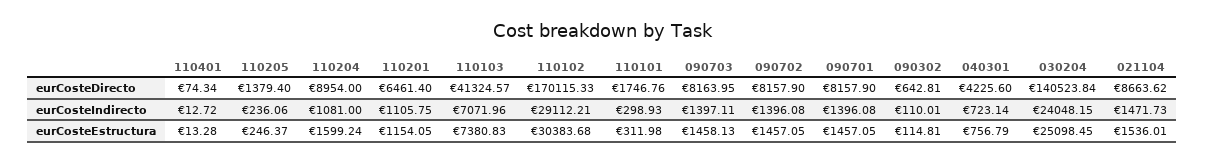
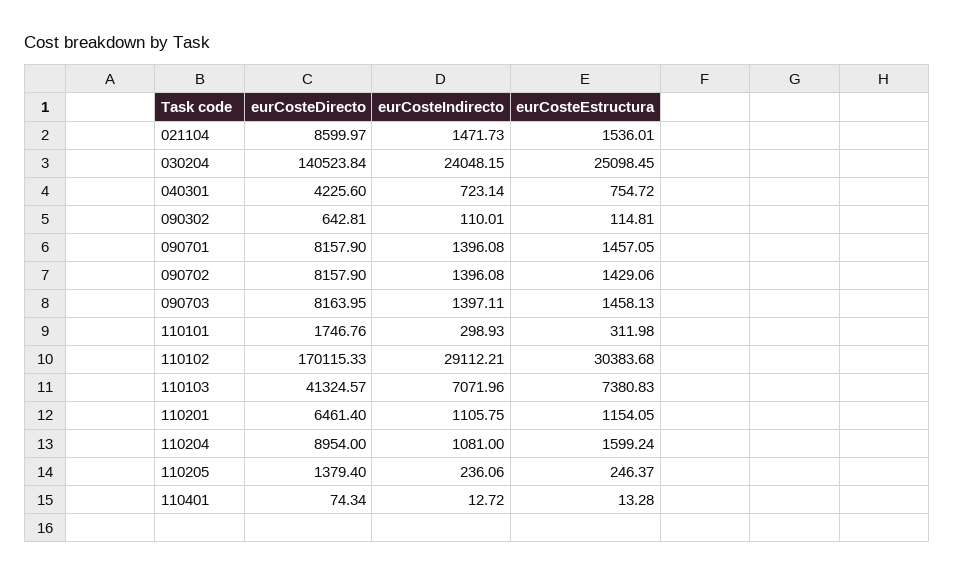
  {
    "110401": {
      "eurCosteDirecto": 74.34,
      "eurCosteIndirecto": 12.72,
      "eurCosteEstructura": 13.28
    },
    "110205": {
      "eurCosteDirecto": 1379.4,
      "eurCosteIndirecto": 236.06,
      "eurCosteEstructura": 246.37
    },
    "110204": {
      "eurCosteDirecto": 8954,
      "eurCosteIndirecto": 1081,
      "eurCosteEstructura": 1599.24
    },
    "110201": {
      "eurCosteDirecto": 6461.4,
      "eurCosteIndirecto": 1105.75,
      "eurCosteEstructura": 1154.05
    },
    "110103": {
      "eurCosteDirecto": 41324.57,
      "eurCosteIndirecto": 7071.96,
      "eurCosteEstructura": 7380.83
    },
    "110102": {
      "eurCosteDirecto": 170115.33,
      "eurCosteIndirecto": 29112.21,
      "eurCosteEstructura": 30383.68
    },
    "110101": {
      "eurCosteDirecto": 1746.76,
      "eurCosteIndirecto": 298.93,
      "eurCosteEstructura": 311.98
    },
    "090703": {
      "eurCosteDirecto": 8163.95,
      "eurCosteIndirecto": 1397.11,
      "eurCosteEstructura": 1458.13
    },
    "090702": {
      "eurCosteDirecto": 8157.9,
      "eurCosteIndirecto": 1396.08,
-     "eurCosteEstructura": 1457.05
+     "eurCosteEstructura": 1429.06
    },
    "090701": {
      "eurCosteDirecto": 8157.9,
      "eurCosteIndirecto": 1396.08,
      "eurCosteEstructura": 1457.05
    },
    "090302": {
      "eurCosteDirecto": 642.81,
      "eurCosteIndirecto": 110.01,
      "eurCosteEstructura": 114.81
    },
    "040301": {
      "eurCosteDirecto": 4225.6,
      "eurCosteIndirecto": 723.14,
-     "eurCosteEstructura": 756.79
+     "eurCosteEstructura": 754.72
    },
    "030204": {
      "eurCosteDirecto": 140523.84,
      "eurCosteIndirecto": 24048.15,
      "eurCosteEstructura": 25098.45
    },
    "021104": {
-     "eurCosteDirecto": 8663.62,
+     "eurCosteDirecto": 8599.97,
      "eurCosteIndirecto": 1471.73,
      "eurCosteEstructura": 1536.01
    }
  }

